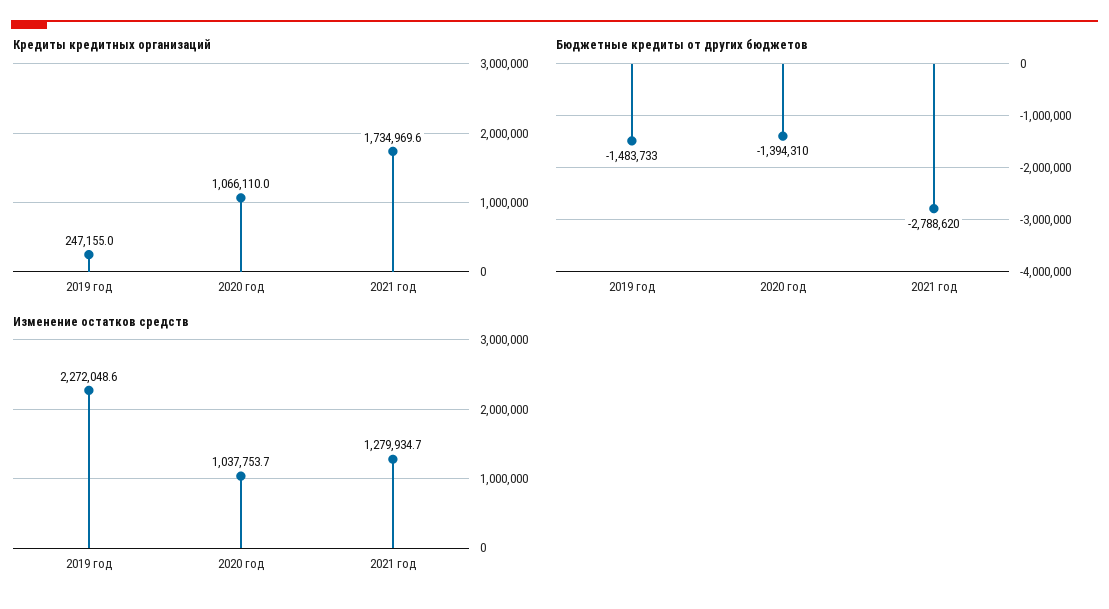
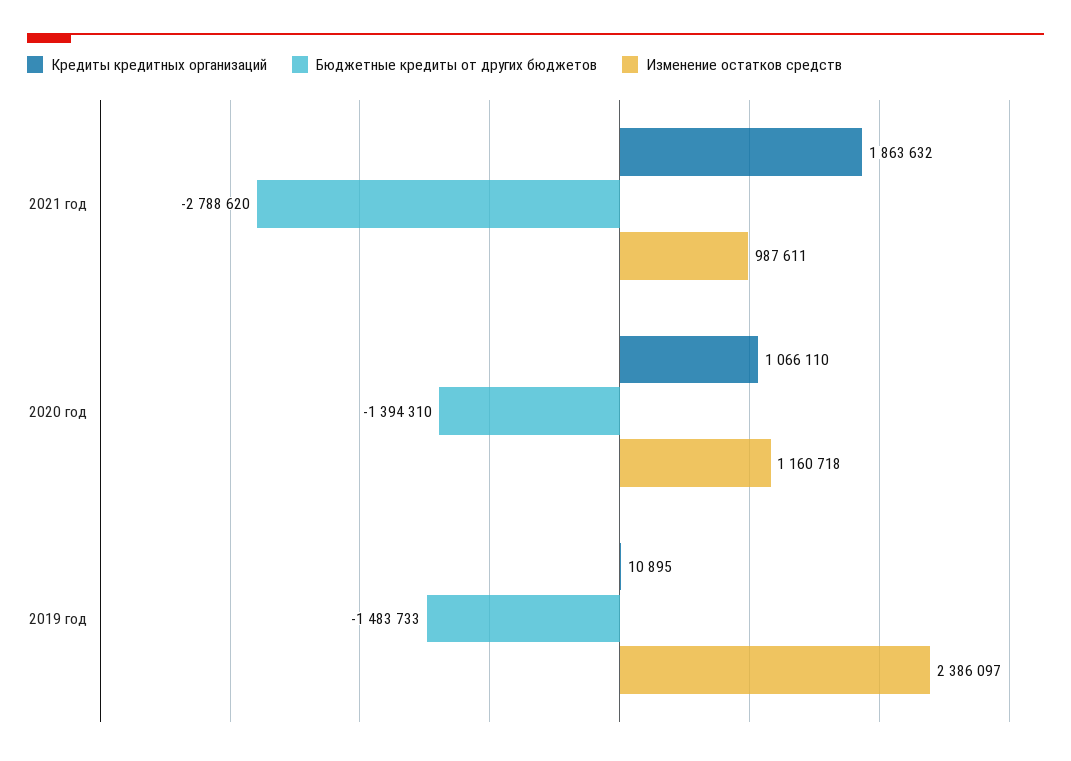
  {
    "Кредиты кредитных организаций": {
-     "2019 год": 247155,
+     "2019 год": 10895,
      "2020 год": 1066110,
-     "2021 год": 1734969.6
+     "2021 год": 1863632
    },
    "Бюджетные кредиты от других бюджетов": {
      "2019 год": -1483733,
      "2020 год": -1394310,
      "2021 год": -2788620
    },
    "Изменение остатков средств": {
-     "2019 год": 2272048.6,
+     "2019 год": 2386097,
-     "2020 год": 1037753.7,
+     "2020 год": 1160718,
-     "2021 год": 1279934.7
+     "2021 год": 987611
    }
  }

